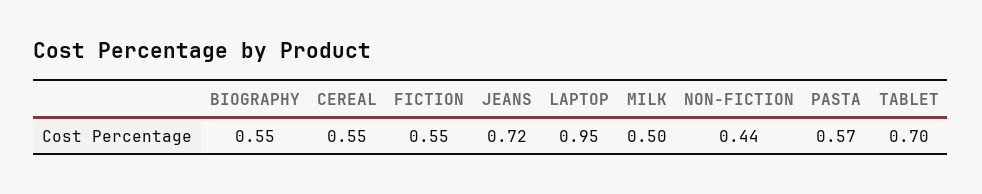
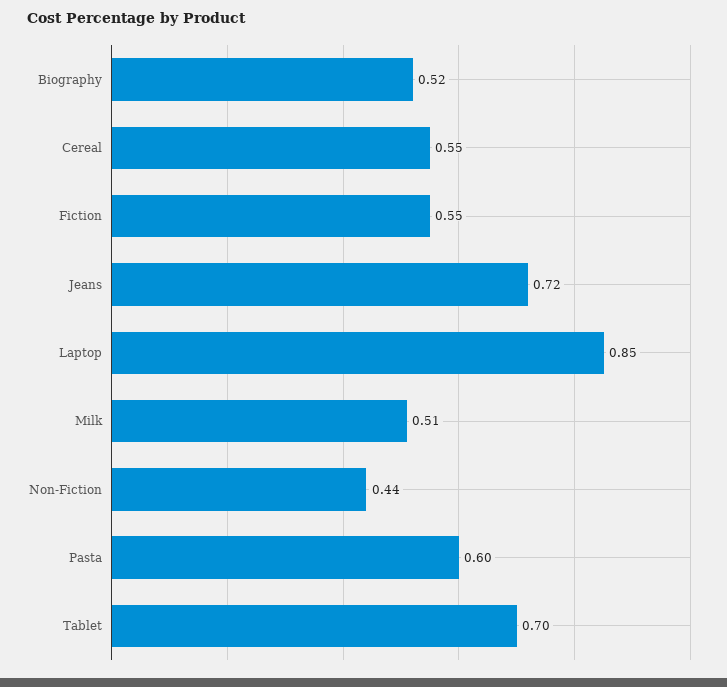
  {
-   "BIOGRAPHY": 0.55,
+   "BIOGRAPHY": 0.52,
    "CEREAL": 0.55,
    "FICTION": 0.55,
    "JEANS": 0.72,
-   "LAPTOP": 0.95,
+   "LAPTOP": 0.85,
-   "MILK": 0.5,
+   "MILK": 0.51,
    "NON-FICTION": 0.44,
-   "PASTA": 0.57,
+   "PASTA": 0.6,
    "TABLET": 0.7
  }

